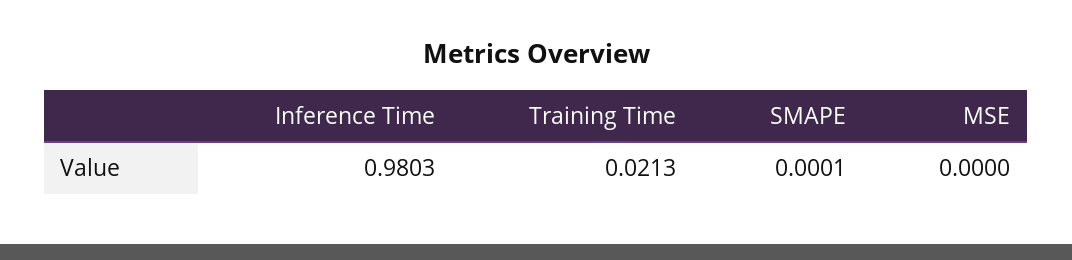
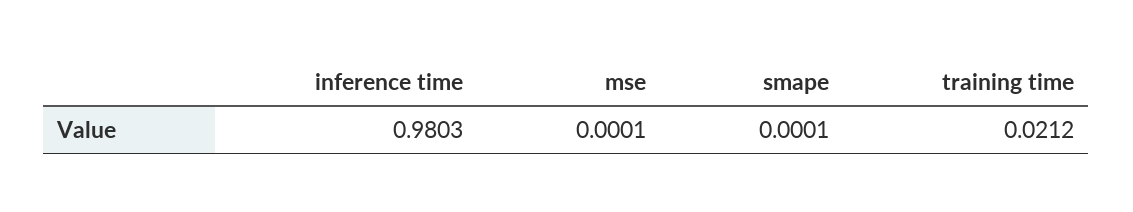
  {
    "Inference Time": 0.9803,
-   "Training Time": 0.0213,
+   "Training Time": 0.0212,
    "SMAPE": 0.0001,
-   "MSE": 0
+   "MSE": 0.0001
  }

